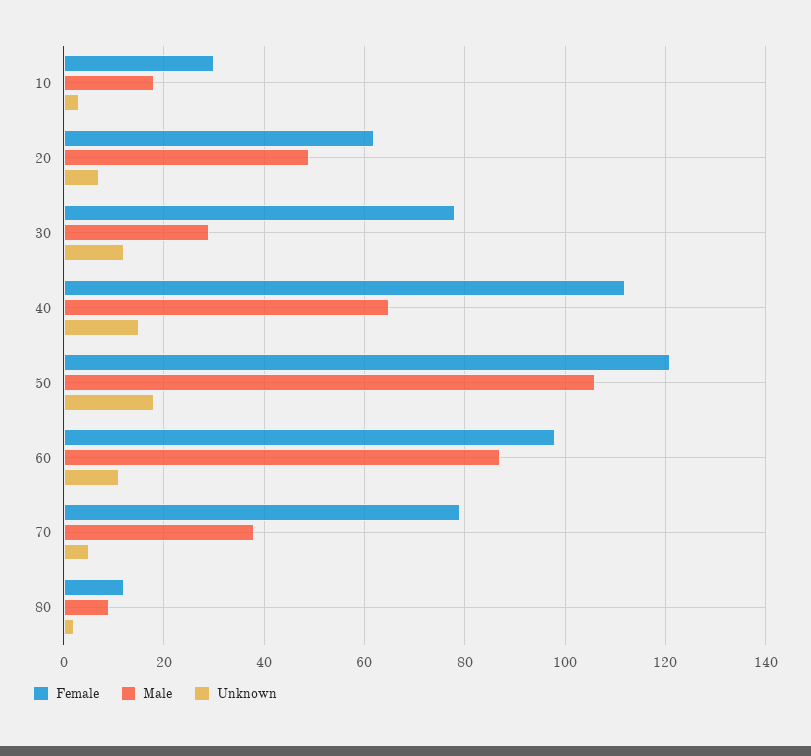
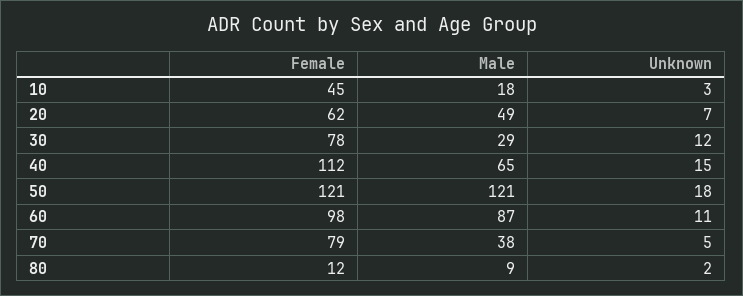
  {
    "Female": {
-     "10": 30,
+     "10": 45,
      "20": 62,
      "30": 78,
      "40": 112,
      "50": 121,
      "60": 98,
      "70": 79,
      "80": 12
    },
    "Male": {
      "10": 18,
      "20": 49,
      "30": 29,
      "40": 65,
-     "50": 105,
+     "50": 121,
      "60": 87,
      "70": 38,
      "80": 9
    },
    "Unknown": {
      "10": 3,
      "20": 7,
      "30": 12,
      "40": 15,
      "50": 18,
      "60": 11,
      "70": 5,
      "80": 2
    }
  }

